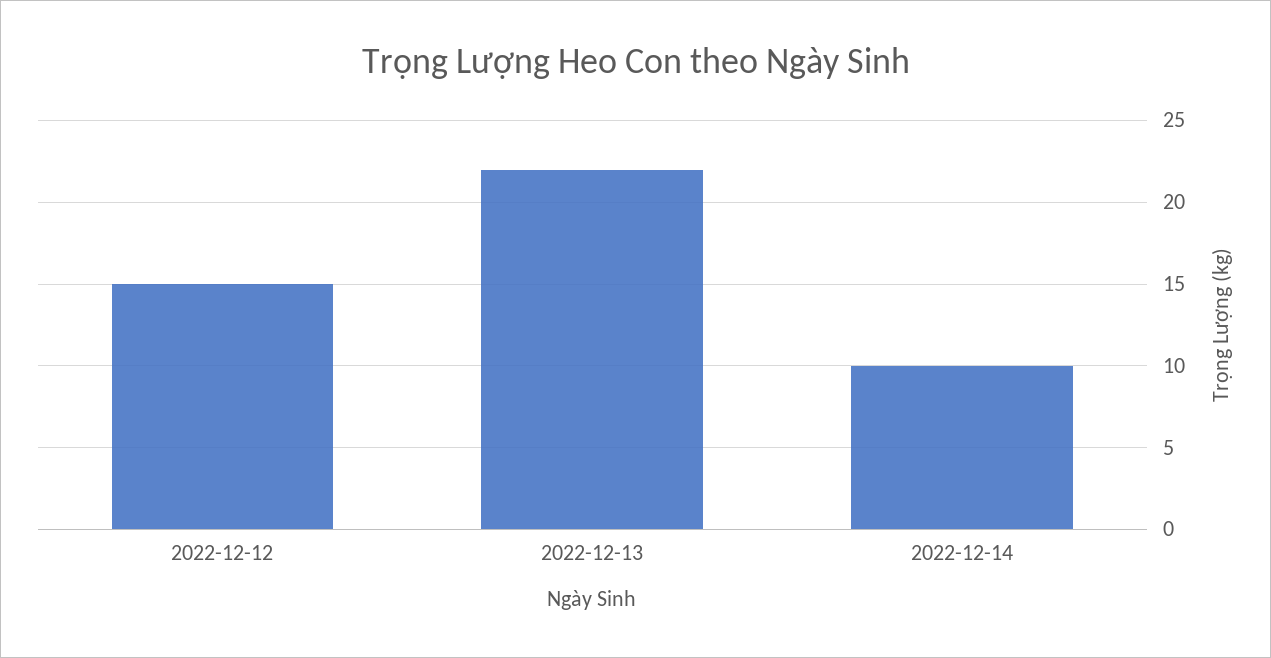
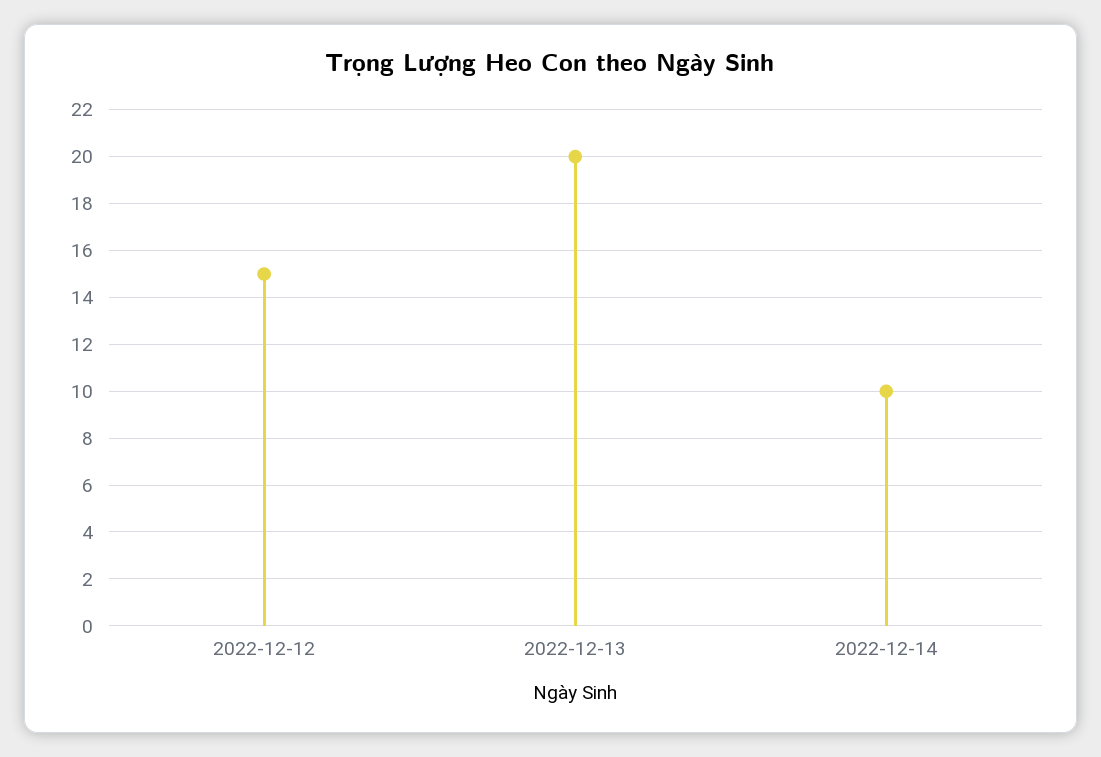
  {
    "2022-12-12": 15,
-   "2022-12-13": 22,
+   "2022-12-13": 20,
    "2022-12-14": 10
  }

